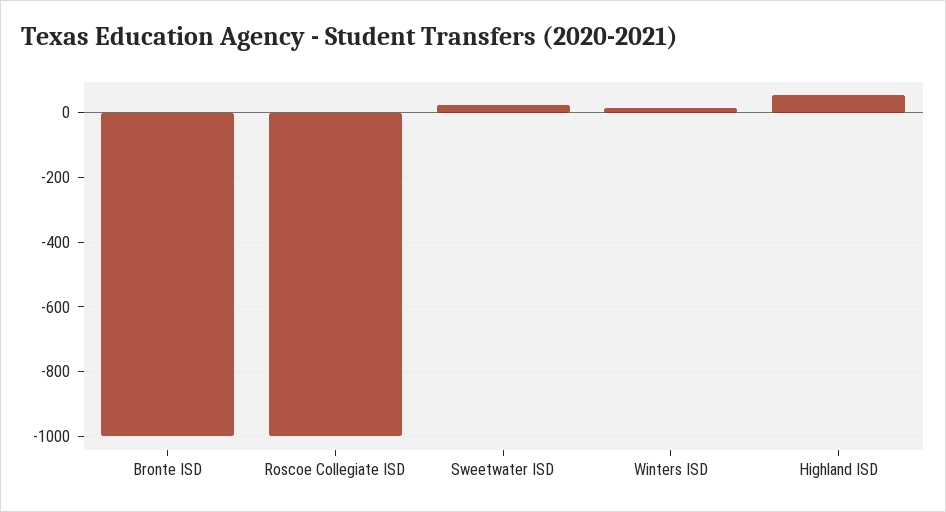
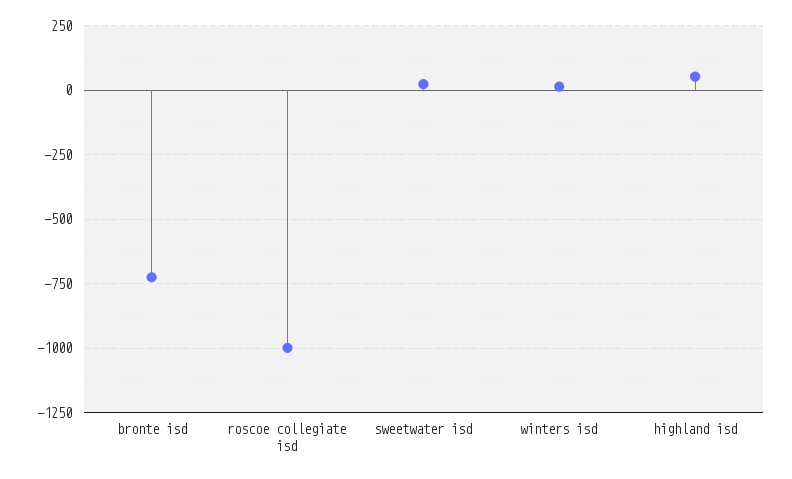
  {
-   "Bronte ISD": -1000,
+   "Bronte ISD": -725,
    "Roscoe Collegiate ISD": -1000,
    "Sweetwater ISD": 20,
    "Winters ISD": 20,
    "Highland ISD": 60
  }

